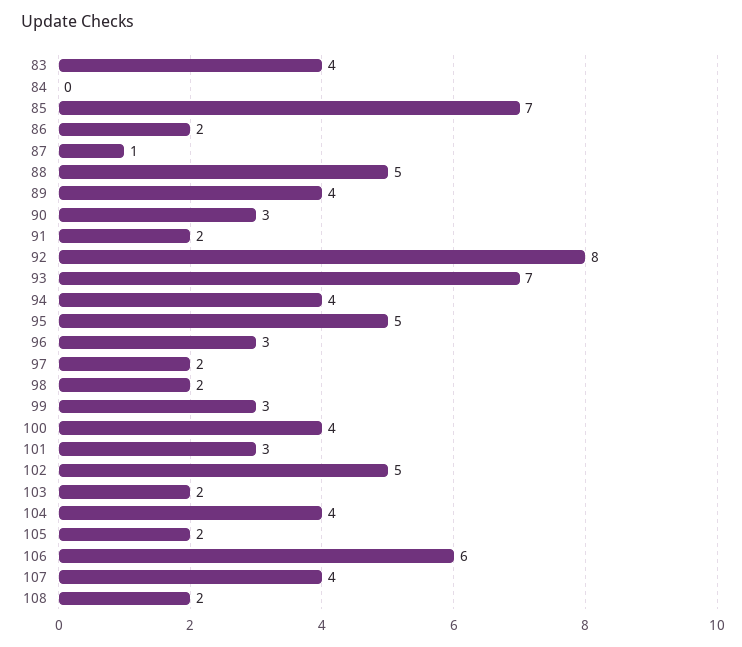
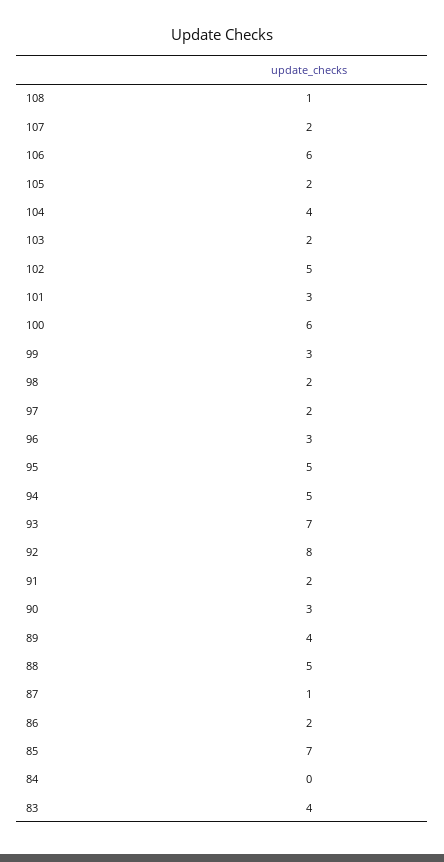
  {
    "83": 4,
    "84": 0,
    "85": 7,
    "86": 2,
    "87": 1,
    "88": 5,
    "89": 4,
    "90": 3,
    "91": 2,
    "92": 8,
    "93": 7,
-   "94": 4,
+   "94": 5,
    "95": 5,
    "96": 3,
    "97": 2,
    "98": 2,
    "99": 3,
-   "100": 4,
+   "100": 6,
    "101": 3,
    "102": 5,
    "103": 2,
    "104": 4,
    "105": 2,
    "106": 6,
-   "107": 4,
+   "107": 2,
-   "108": 2
+   "108": 1
  }

